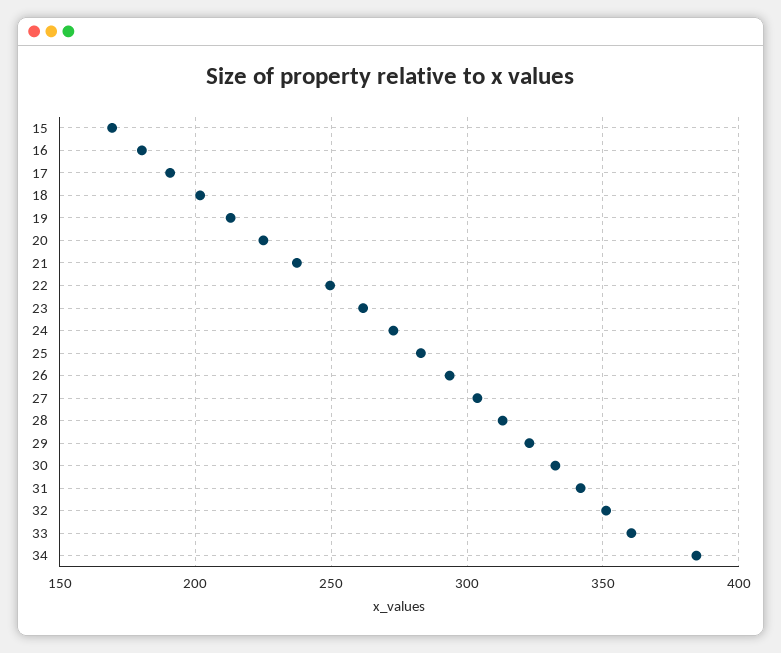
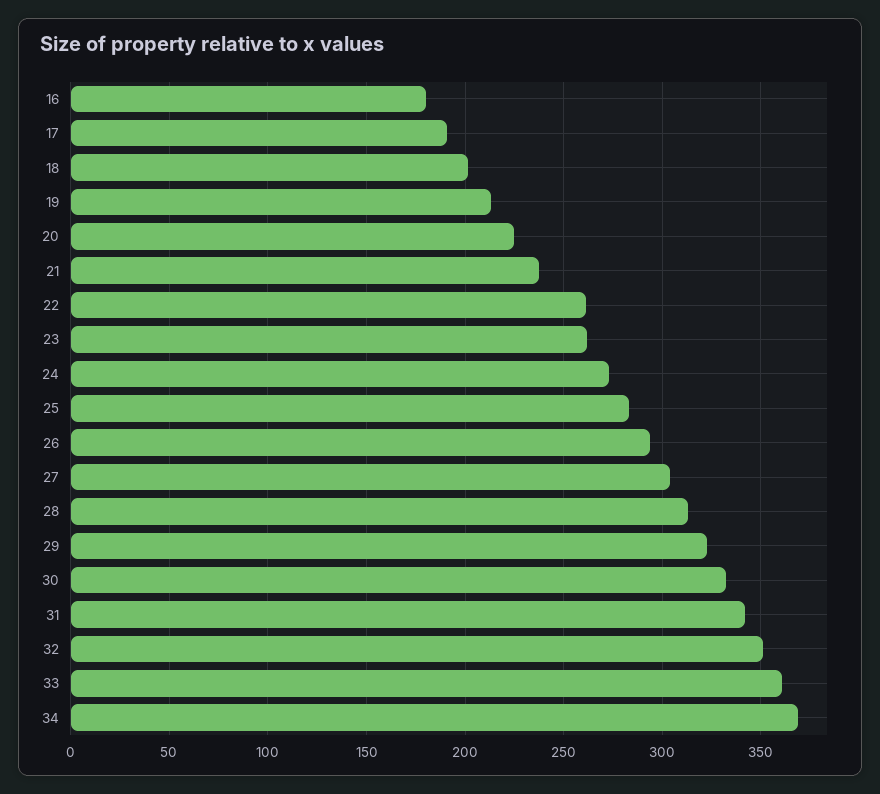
  {
-   "15": 170,
    "16": 180,
    "17": 190,
    "18": 200,
    "19": 215,
    "20": 225,
    "21": 235,
-   "22": 250,
+   "22": 260,
    "23": 260,
    "24": 275,
    "25": 285,
    "26": 295,
    "27": 305,
    "28": 315,
    "29": 325,
    "30": 335,
    "31": 340,
    "32": 350,
    "33": 360,
-   "34": 385
+   "34": 370
  }

